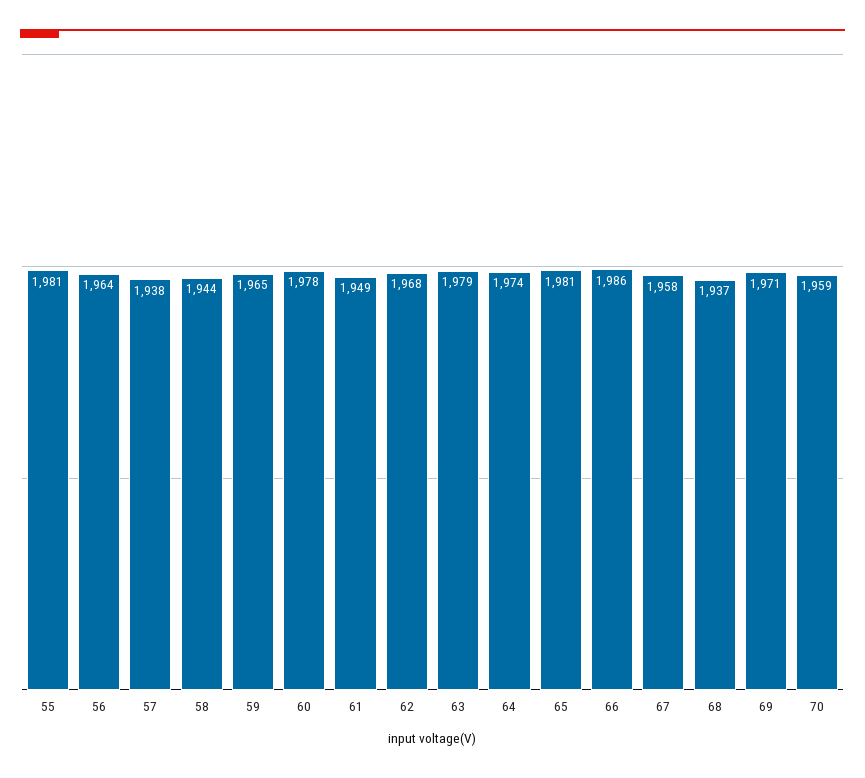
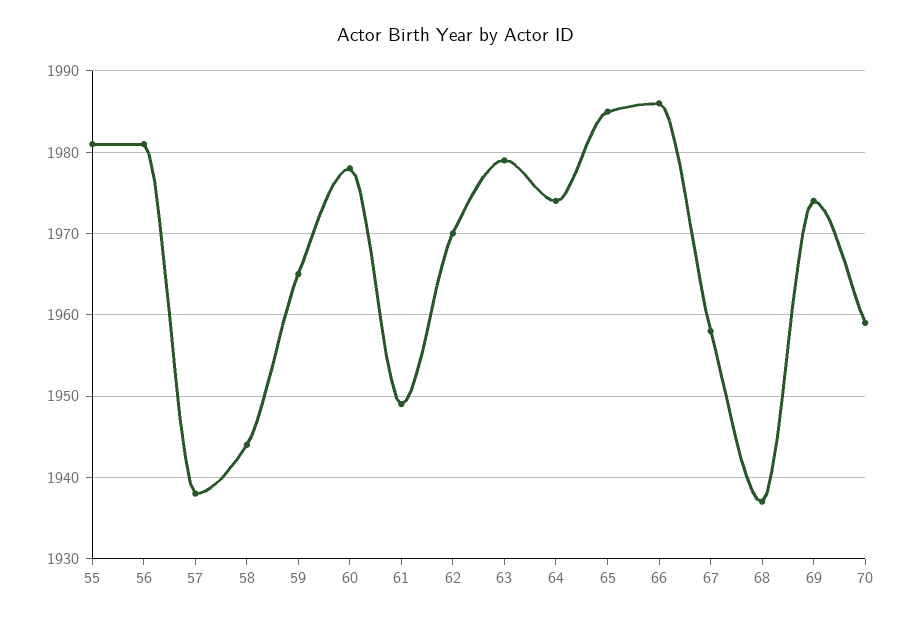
  {
    "55": 1981,
-   "56": 1964,
+   "56": 1981,
    "57": 1938,
    "58": 1944,
    "59": 1965,
    "60": 1978,
    "61": 1949,
-   "62": 1968,
+   "62": 1970,
    "63": 1979,
    "64": 1974,
-   "65": 1981,
+   "65": 1985,
    "66": 1986,
    "67": 1958,
    "68": 1937,
-   "69": 1971,
+   "69": 1974,
    "70": 1959
  }

